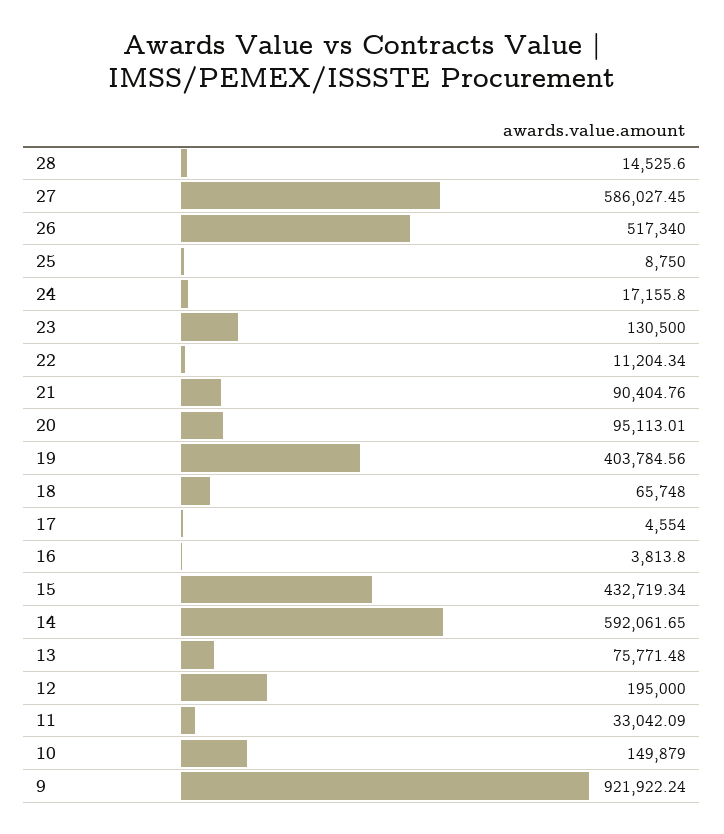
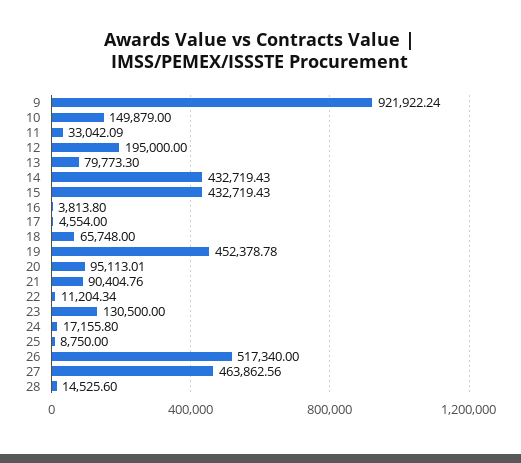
  {
    "28": 14525.6,
-   "27": 586027.45,
+   "27": 463862.56,
    "26": 517340,
    "25": 8750,
    "24": 17155.8,
    "23": 130500,
    "22": 11204.34,
    "21": 90404.76,
    "20": 95113.01,
-   "19": 403784.56,
+   "19": 452378.78,
    "18": 65748,
    "17": 4554,
    "16": 3813.8,
-   "15": 432719.34,
+   "15": 432719.43,
-   "14": 592061.65,
+   "14": 432719.43,
-   "13": 75771.48,
+   "13": 79773.3,
    "12": 195000,
    "11": 33042.09,
    "10": 149879,
    "9": 921922.24
  }

